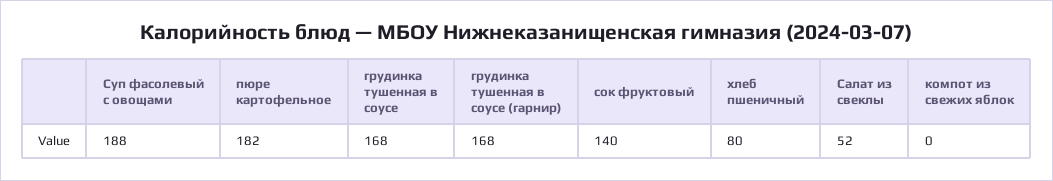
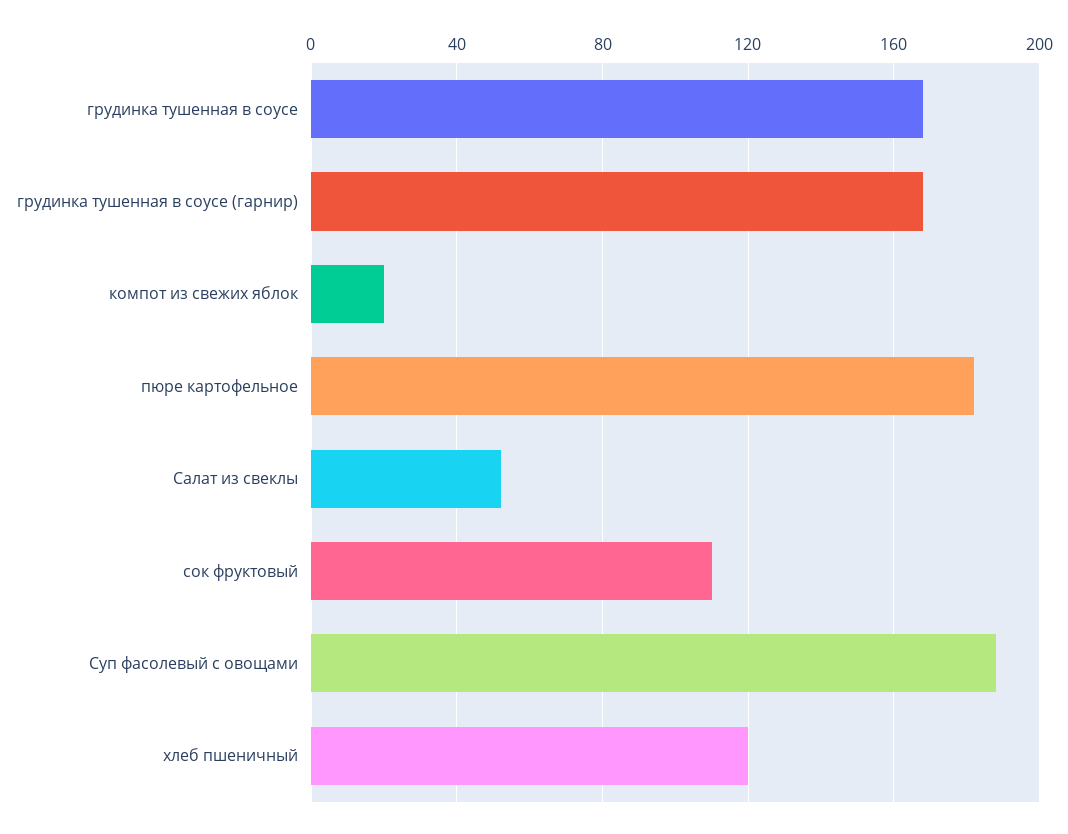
  {
    "Суп фасолевый с овощами": 188,
    "пюре картофельное": 182,
    "грудинка тушенная в соусе": 168,
    "грудинка тушенная в соусе (гарнир)": 168,
-   "сок фруктовый": 140,
+   "сок фруктовый": 110,
-   "хлеб пшеничный": 80,
+   "хлеб пшеничный": 120,
    "Салат из свеклы": 52,
-   "компот из свежих яблок": 0
+   "компот из свежих яблок": 20
  }

